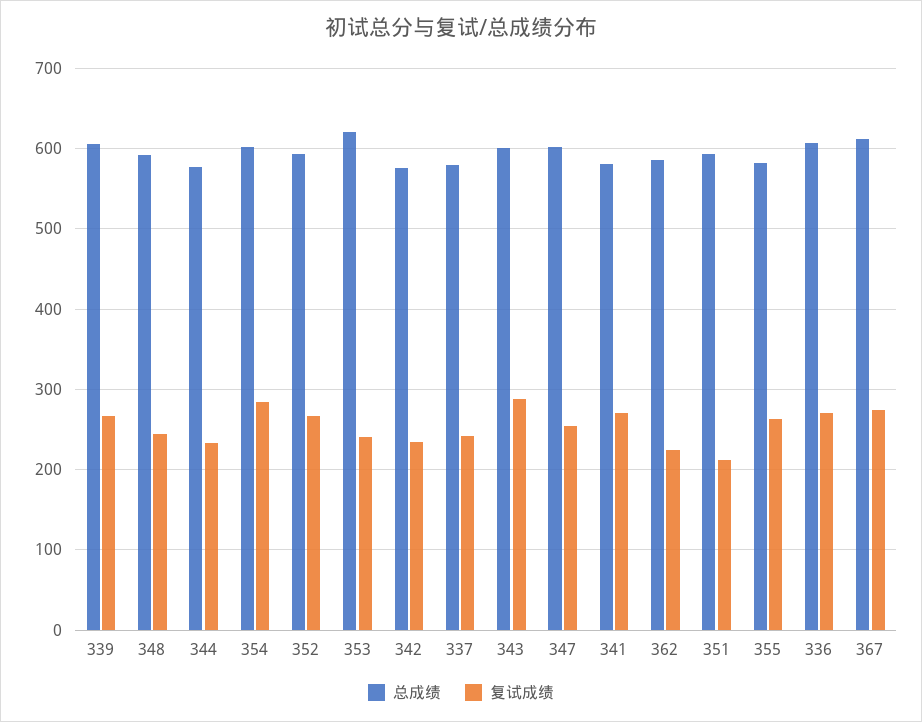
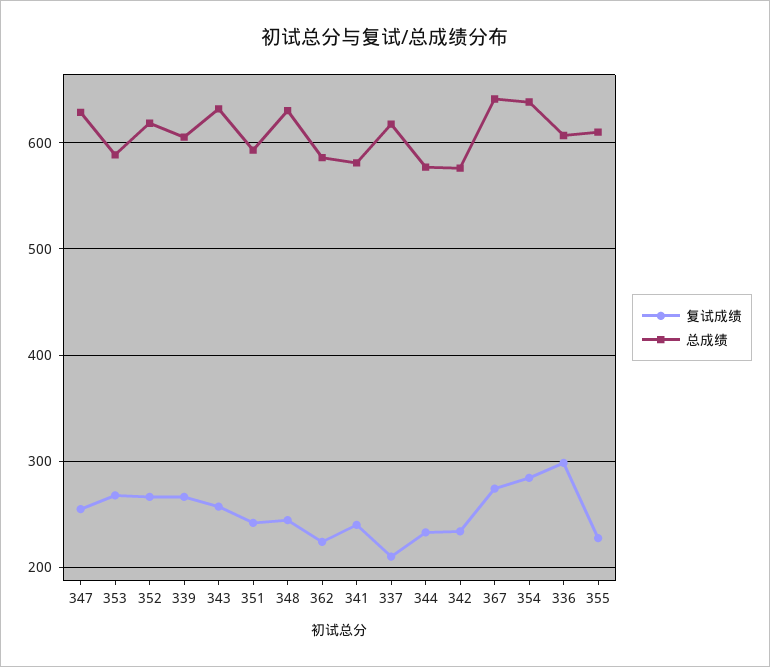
  {
    "总成绩": {
      "339": 610,
-     "348": 590,
+     "348": 630,
      "344": 580,
-     "354": 600,
+     "354": 640,
-     "352": 590,
+     "352": 620,
-     "353": 620,
+     "353": 590,
      "342": 580,
-     "337": 580,
+     "337": 620,
-     "343": 600,
+     "343": 630,
-     "347": 600,
+     "347": 630,
      "341": 580,
      "362": 590,
      "351": 590,
-     "355": 580,
+     "355": 610,
      "336": 610,
-     "367": 610
+     "367": 640
    },
    "复试成绩": {
      "339": 270,
      "348": 240,
      "344": 230,
      "354": 280,
      "352": 270,
-     "353": 240,
+     "353": 270,
      "342": 230,
-     "337": 240,
+     "337": 210,
-     "343": 290,
+     "343": 260,
      "347": 250,
-     "341": 270,
+     "341": 240,
      "362": 220,
-     "351": 210,
+     "351": 240,
-     "355": 260,
+     "355": 230,
-     "336": 270,
+     "336": 300,
      "367": 270
    }
  }

